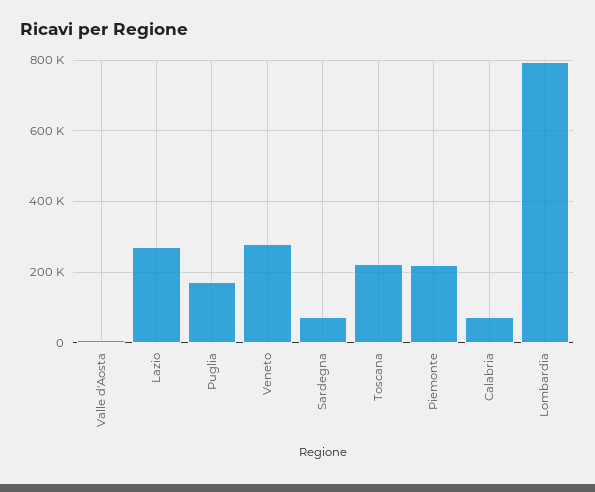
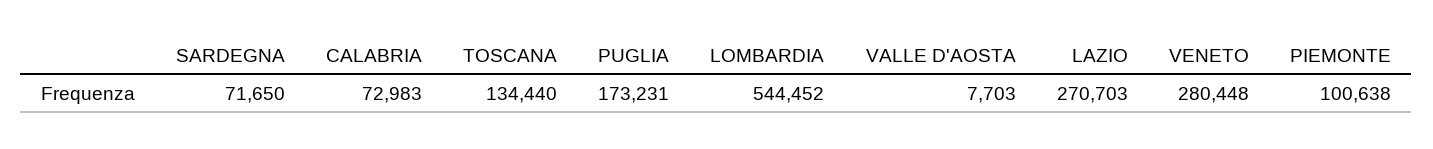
  {
    "Valle d'Aosta": 7703,
    "Lazio": 270703,
    "Puglia": 173231,
    "Veneto": 280448,
    "Sardegna": 71650,
-   "Toscana": 220000,
+   "Toscana": 134440,
-   "Piemonte": 220000,
+   "Piemonte": 100638,
    "Calabria": 72983,
-   "Lombardia": 800000
+   "Lombardia": 544452
  }

